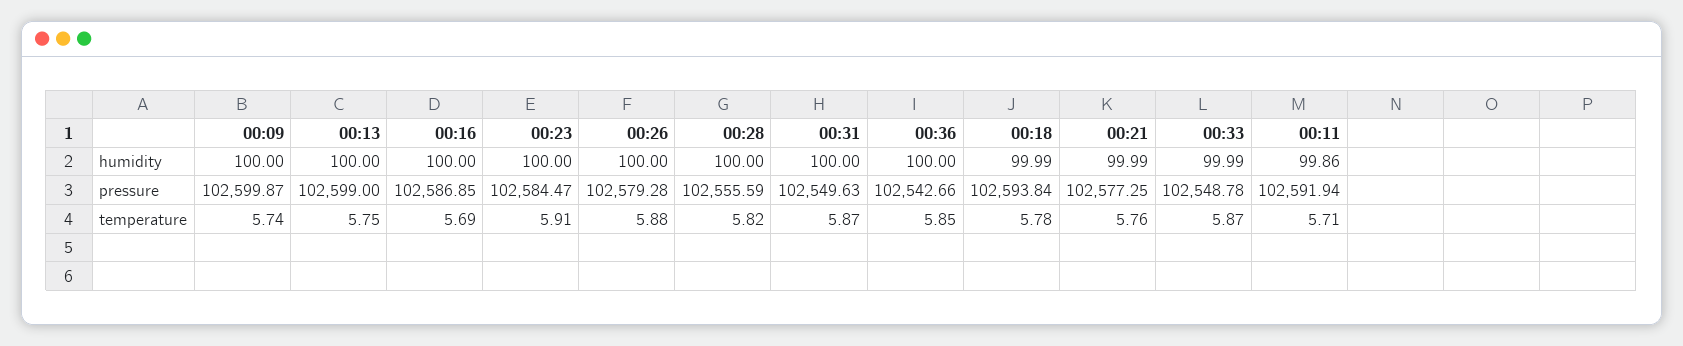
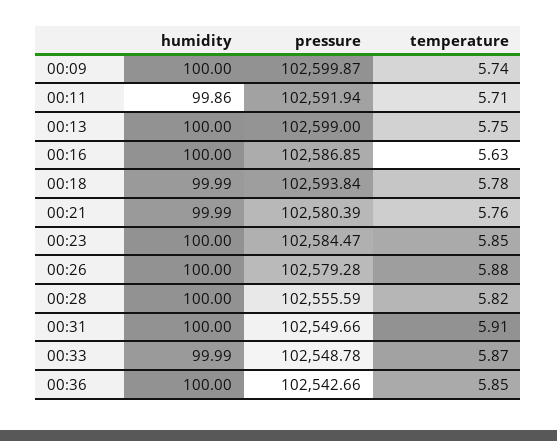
  {
    "00:09": {
      "humidity": 100,
      "pressure": 102599.87,
      "temperature": 5.74
    },
    "00:13": {
      "humidity": 100,
      "pressure": 102599,
      "temperature": 5.75
    },
    "00:16": {
      "humidity": 100,
      "pressure": 102586.85,
-     "temperature": 5.69
+     "temperature": 5.63
    },
    "00:23": {
      "humidity": 100,
      "pressure": 102584.47,
-     "temperature": 5.91
+     "temperature": 5.85
    },
    "00:26": {
      "humidity": 100,
      "pressure": 102579.28,
      "temperature": 5.88
    },
    "00:28": {
      "humidity": 100,
      "pressure": 102555.59,
      "temperature": 5.82
    },
    "00:31": {
      "humidity": 100,
-     "pressure": 102549.63,
+     "pressure": 102549.66,
-     "temperature": 5.87
+     "temperature": 5.91
    },
    "00:36": {
      "humidity": 100,
      "pressure": 102542.66,
      "temperature": 5.85
    },
    "00:18": {
      "humidity": 99.99,
      "pressure": 102593.84,
      "temperature": 5.78
    },
    "00:21": {
      "humidity": 99.99,
-     "pressure": 102577.25,
+     "pressure": 102580.39,
      "temperature": 5.76
    },
    "00:33": {
      "humidity": 99.99,
      "pressure": 102548.78,
      "temperature": 5.87
    },
    "00:11": {
      "humidity": 99.86,
      "pressure": 102591.94,
      "temperature": 5.71
    }
  }

